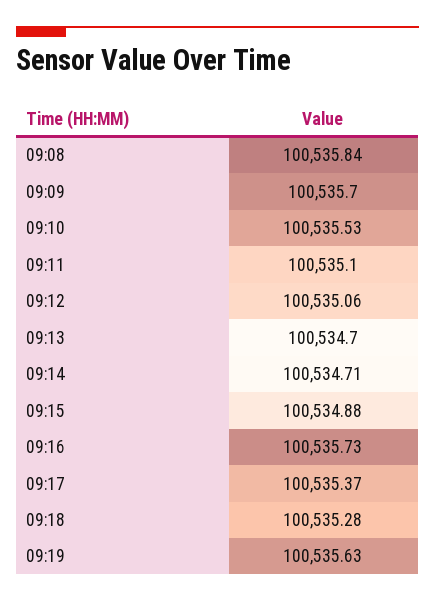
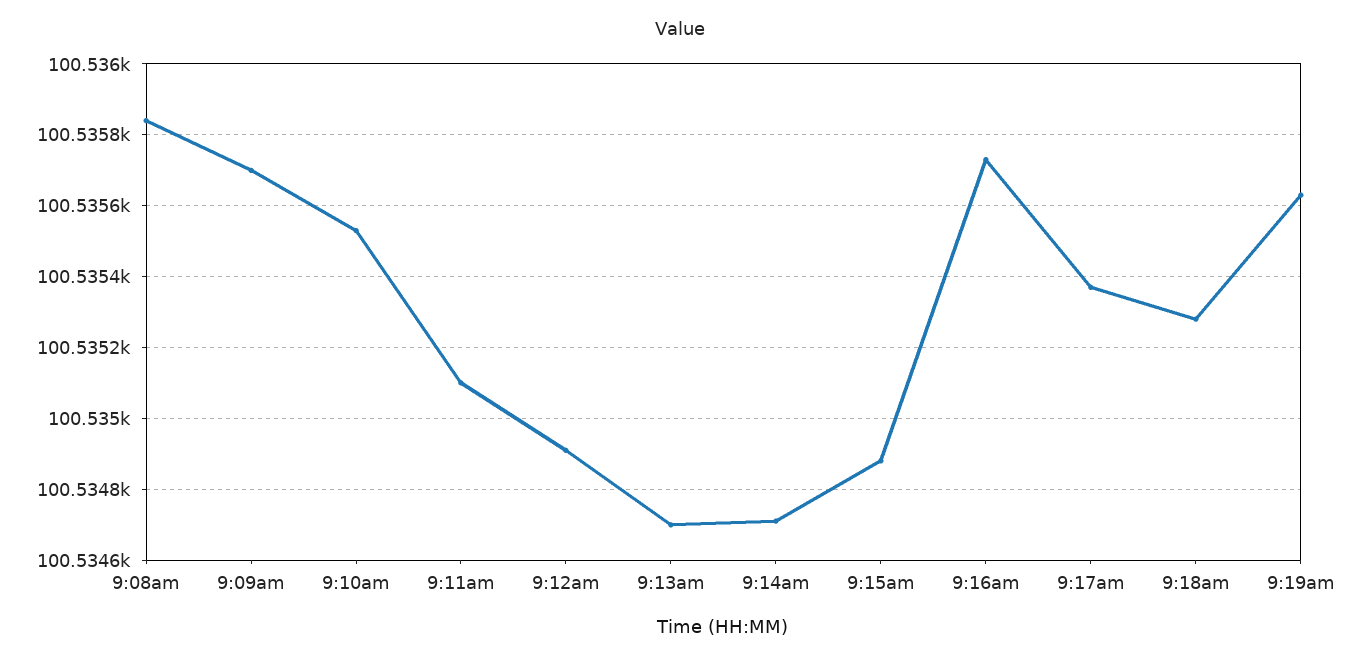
  {
    "09:08": 100535.84,
    "09:09": 100535.7,
    "09:10": 100535.53,
    "09:11": 100535.1,
-   "09:12": 100535.06,
+   "09:12": 100534.9,
    "09:13": 100534.7,
    "09:14": 100534.71,
    "09:15": 100534.88,
    "09:16": 100535.73,
    "09:17": 100535.37,
    "09:18": 100535.28,
    "09:19": 100535.63
  }

